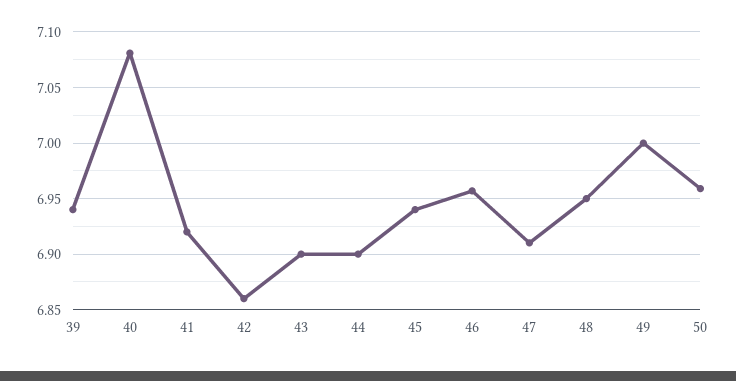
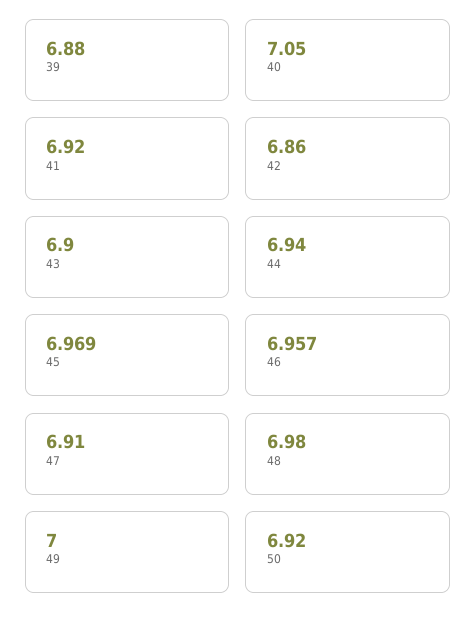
  {
-   "39": 6.94,
+   "39": 6.88,
-   "40": 7.08,
+   "40": 7.05,
    "41": 6.92,
    "42": 6.86,
    "43": 6.9,
-   "44": 6.9,
+   "44": 6.94,
-   "45": 6.94,
+   "45": 6.969,
    "46": 6.957,
    "47": 6.91,
-   "48": 6.95,
+   "48": 6.98,
    "49": 7,
-   "50": 6.96
+   "50": 6.92
  }

